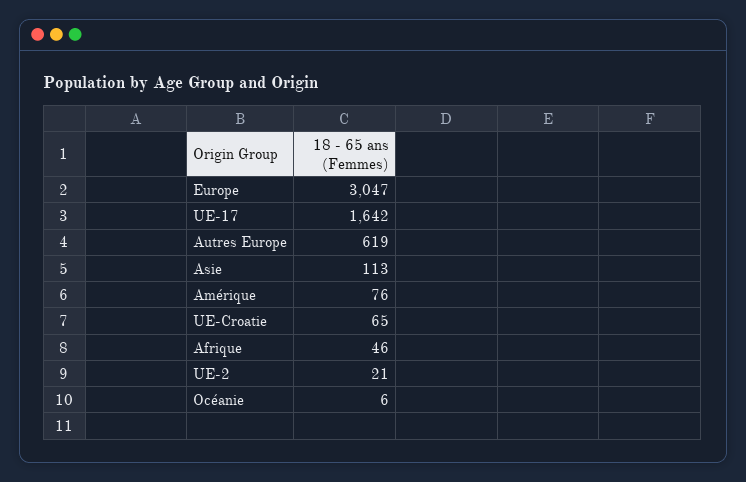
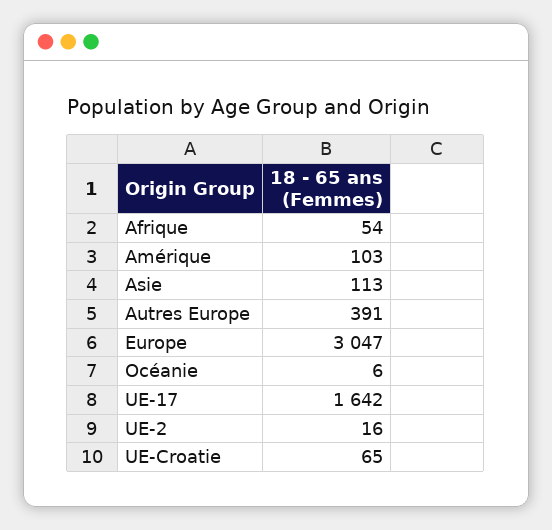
  {
    "Europe": 3047,
    "UE-17": 1642,
-   "Autres Europe": 619,
+   "Autres Europe": 391,
    "Asie": 113,
-   "Amérique": 76,
+   "Amérique": 103,
    "UE-Croatie": 65,
-   "Afrique": 46,
+   "Afrique": 54,
-   "UE-2": 21,
+   "UE-2": 16,
    "Océanie": 6
  }

